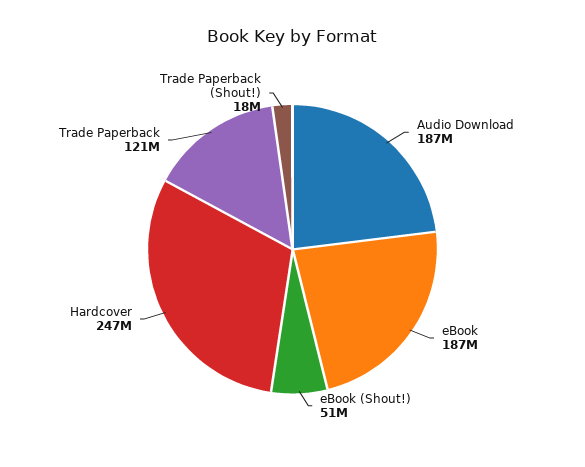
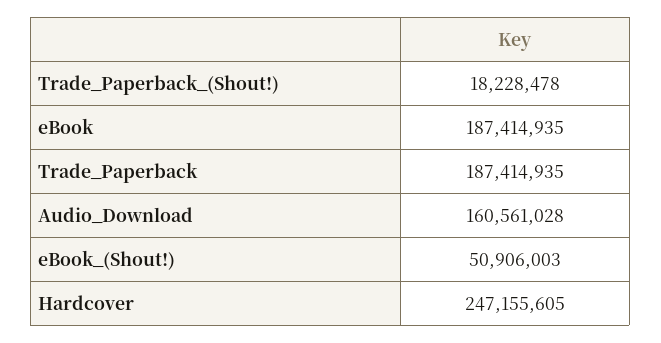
  {
-   "Audio Download": 187000000,
+   "Audio Download": 160561028,
    "eBook": 187414935,
    "eBook (Shout!)": 50906003,
    "Hardcover": 247155605,
-   "Trade Paperback": 121000000,
+   "Trade Paperback": 187414935,
    "Trade Paperback (Shout!)": 18228478
  }

